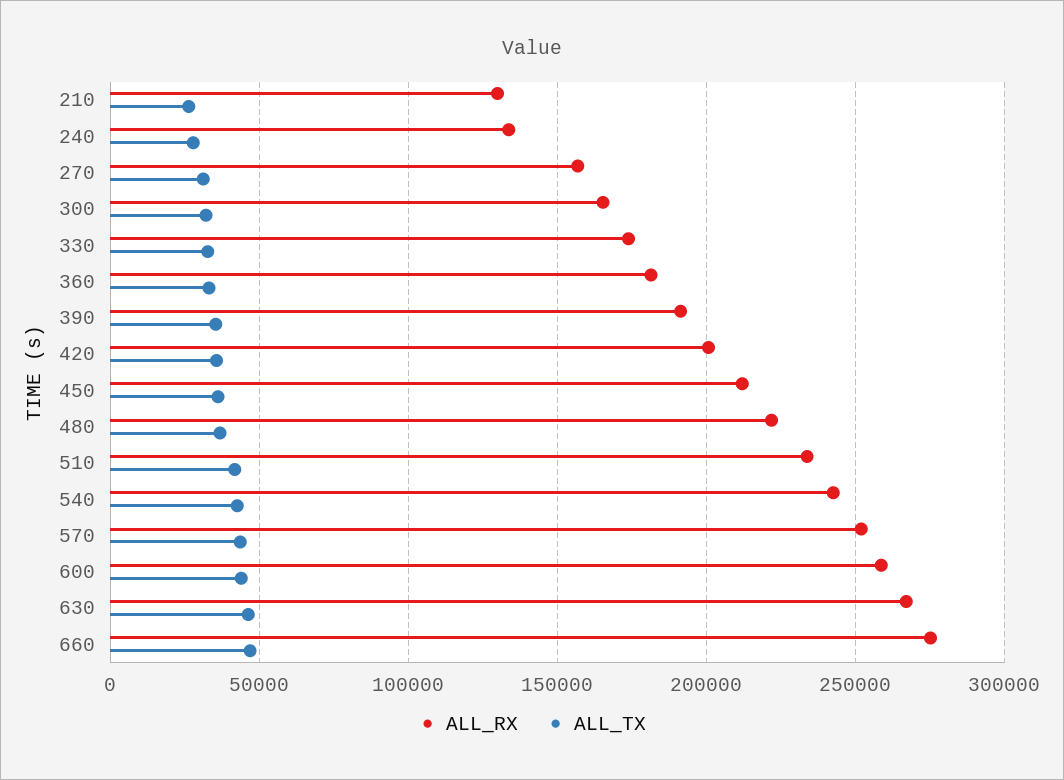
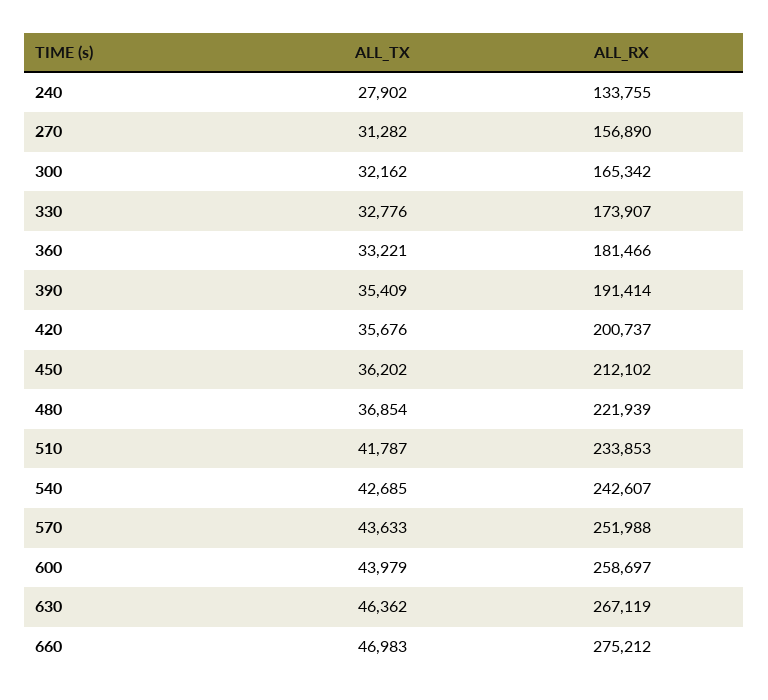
  {
    "ALL_RX": {
-     "210": 130000,
      "240": 133755,
      "270": 156890,
      "300": 165342,
      "330": 173907,
      "360": 181466,
      "390": 191414,
      "420": 200737,
      "450": 212102,
      "480": 221939,
      "510": 233853,
      "540": 242607,
      "570": 251988,
      "600": 258697,
      "630": 267119,
      "660": 275212
    },
    "ALL_TX": {
-     "210": 25000,
      "240": 27902,
      "270": 31282,
      "300": 32162,
      "330": 32776,
      "360": 33221,
      "390": 35409,
      "420": 35676,
      "450": 36202,
      "480": 36854,
      "510": 41787,
      "540": 42685,
      "570": 43633,
      "600": 43979,
      "630": 46362,
      "660": 46983
    }
  }

